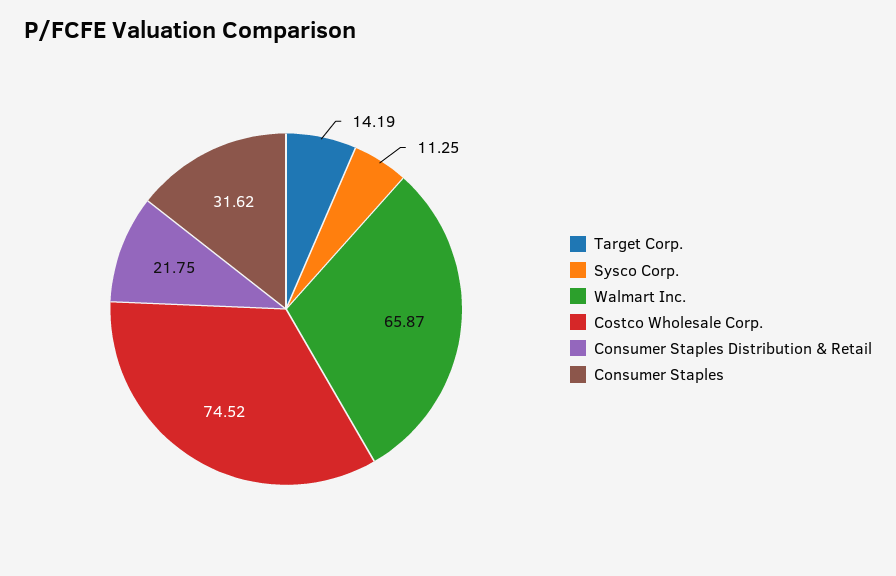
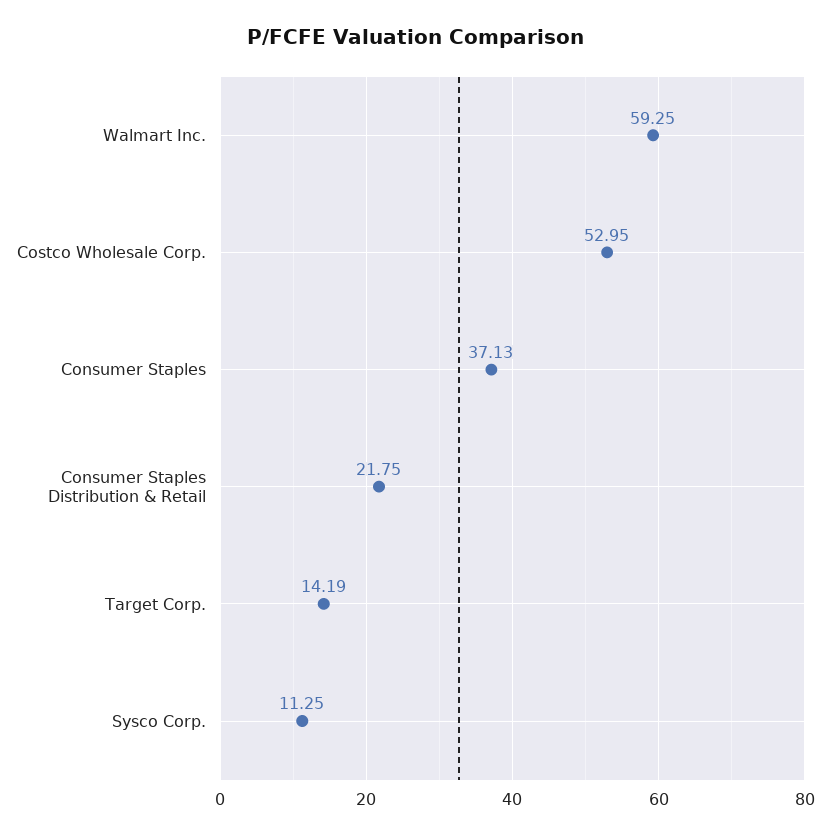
  {
    "Target Corp.": 14.19,
    "Sysco Corp.": 11.25,
-   "Walmart Inc.": 65.87,
+   "Walmart Inc.": 59.25,
-   "Costco Wholesale Corp.": 74.52,
+   "Costco Wholesale Corp.": 52.95,
    "Consumer Staples Distribution & Retail": 21.75,
-   "Consumer Staples": 31.62
+   "Consumer Staples": 37.13
  }

